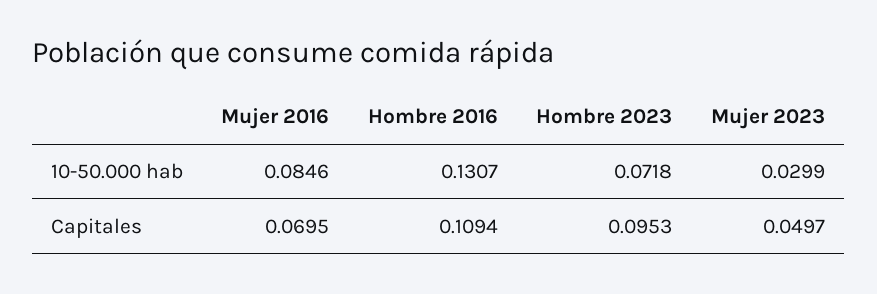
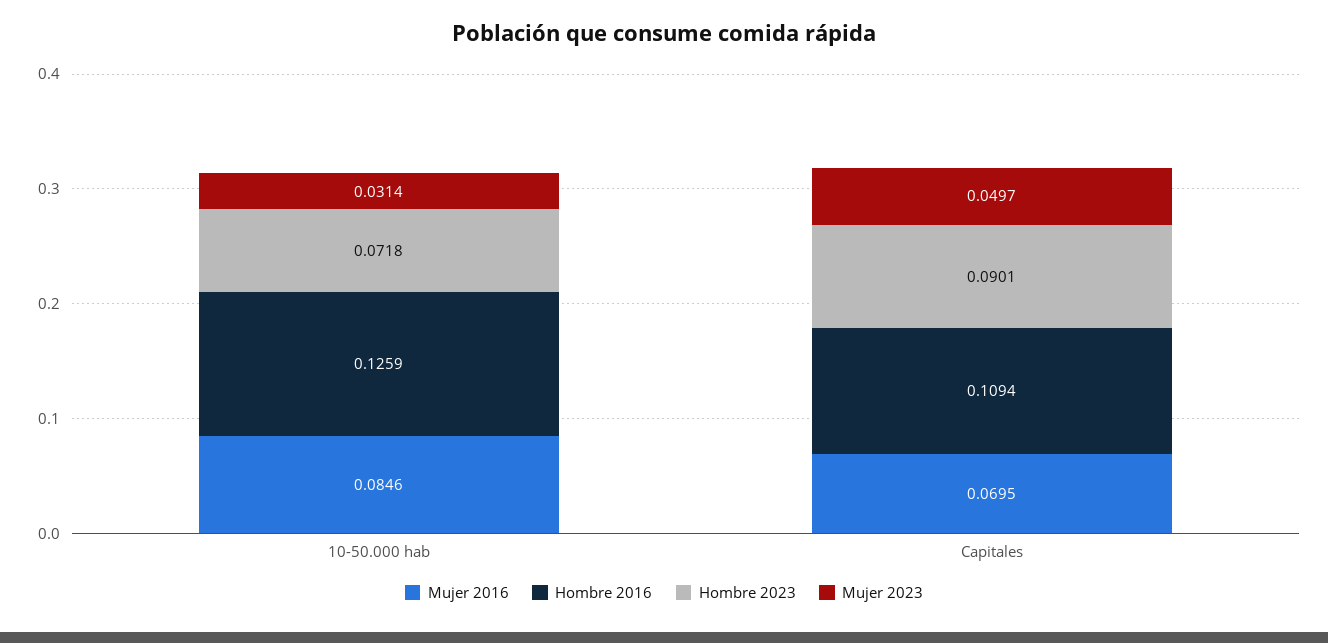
  {
    "Mujer 2016": {
      "10-50.000 hab": 0.0846,
      "Capitales": 0.0695
    },
    "Hombre 2016": {
-     "10-50.000 hab": 0.1307,
+     "10-50.000 hab": 0.1259,
      "Capitales": 0.1094
    },
    "Hombre 2023": {
      "10-50.000 hab": 0.0718,
-     "Capitales": 0.0953
+     "Capitales": 0.0901
    },
    "Mujer 2023": {
-     "10-50.000 hab": 0.0299,
+     "10-50.000 hab": 0.0314,
      "Capitales": 0.0497
    }
  }

